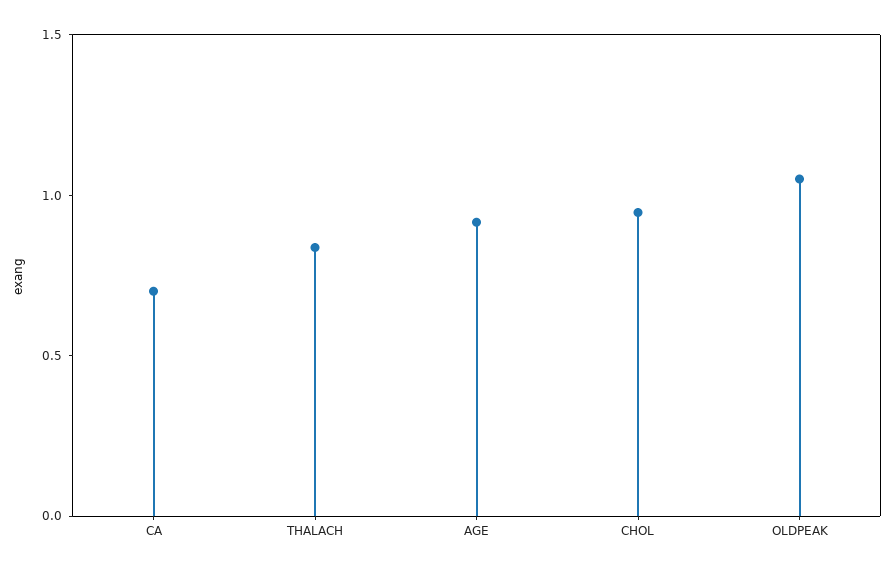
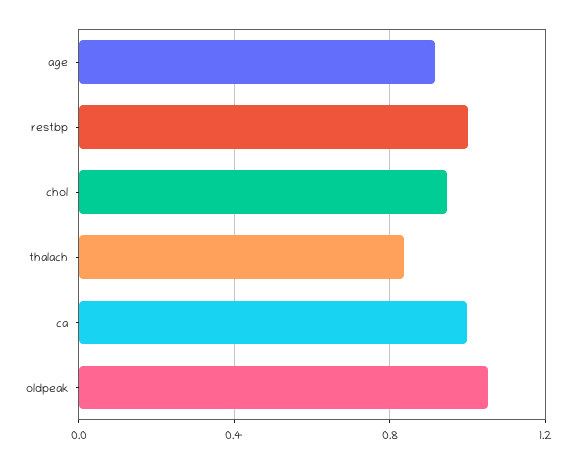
  {
-   "CA": 0.7,
+   "CA": 1,
    "THALACH": 0.85,
    "AGE": 0.9,
    "CHOL": 0.95,
-   "OLDPEAK": 1.05
+   "OLDPEAK": 1.05,
+   "restbp": 1
  }

